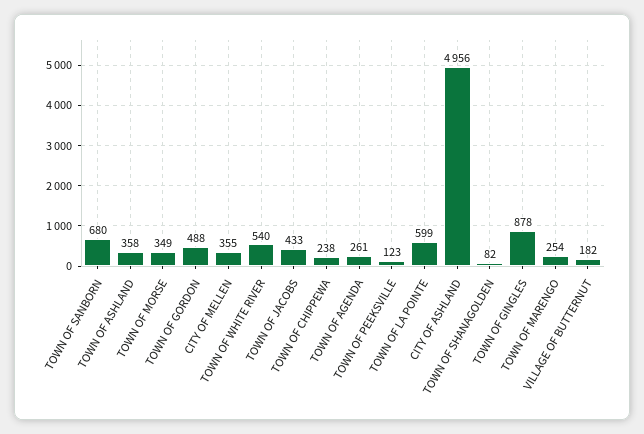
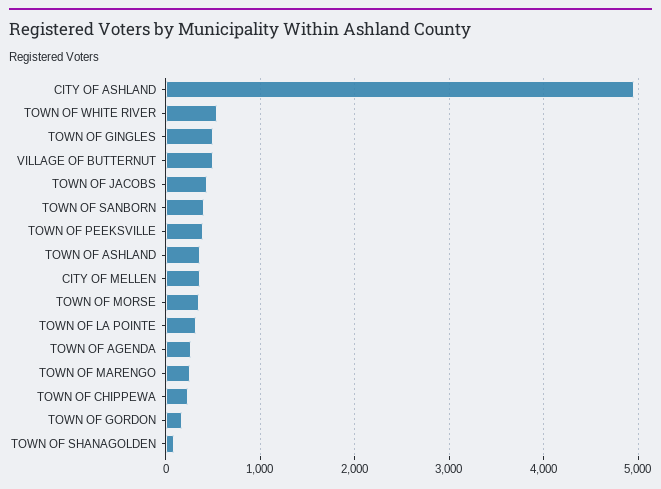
  {
-   "TOWN OF SANBORN": 680,
+   "TOWN OF SANBORN": 400,
    "TOWN OF ASHLAND": 358,
    "TOWN OF MORSE": 349,
-   "TOWN OF GORDON": 488,
+   "TOWN OF GORDON": 200,
    "CITY OF MELLEN": 355,
    "TOWN OF WHITE RIVER": 540,
    "TOWN OF JACOBS": 433,
    "TOWN OF CHIPPEWA": 238,
    "TOWN OF AGENDA": 261,
-   "TOWN OF PEEKSVILLE": 123,
+   "TOWN OF PEEKSVILLE": 400,
-   "TOWN OF LA POINTE": 599,
+   "TOWN OF LA POINTE": 300,
    "CITY OF ASHLAND": 4956,
    "TOWN OF SHANAGOLDEN": 82,
-   "TOWN OF GINGLES": 878,
+   "TOWN OF GINGLES": 500,
    "TOWN OF MARENGO": 254,
-   "VILLAGE OF BUTTERNUT": 182
+   "VILLAGE OF BUTTERNUT": 500
  }

